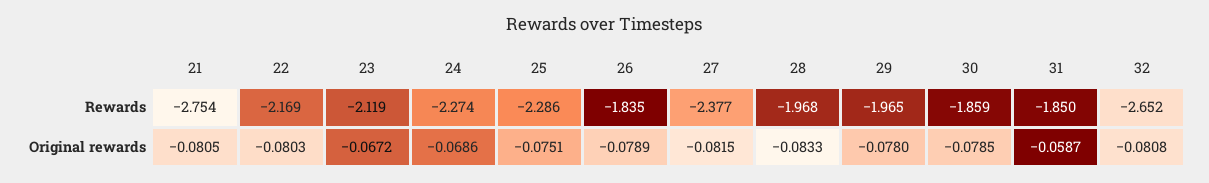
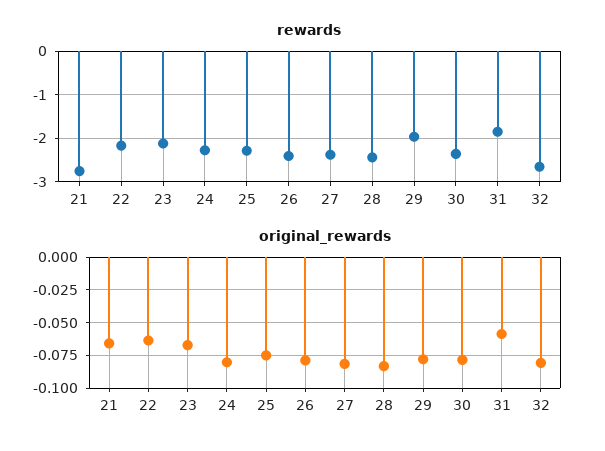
  {
    "Rewards": {
      "21": -2.754,
      "22": -2.169,
      "23": -2.119,
      "24": -2.274,
      "25": -2.286,
-     "26": -1.835,
+     "26": -2.4,
      "27": -2.377,
-     "28": -1.968,
+     "28": -2.4,
      "29": -1.965,
-     "30": -1.859,
+     "30": -2.4,
      "31": -1.85,
      "32": -2.652
    },
    "Original rewards": {
-     "21": -0.0805,
+     "21": -0.065,
-     "22": -0.0803,
+     "22": -0.065,
      "23": -0.0672,
-     "24": -0.0686,
+     "24": -0.08,
      "25": -0.0751,
      "26": -0.0789,
      "27": -0.0815,
      "28": -0.0833,
      "29": -0.078,
      "30": -0.0785,
      "31": -0.0587,
      "32": -0.0808
    }
  }

